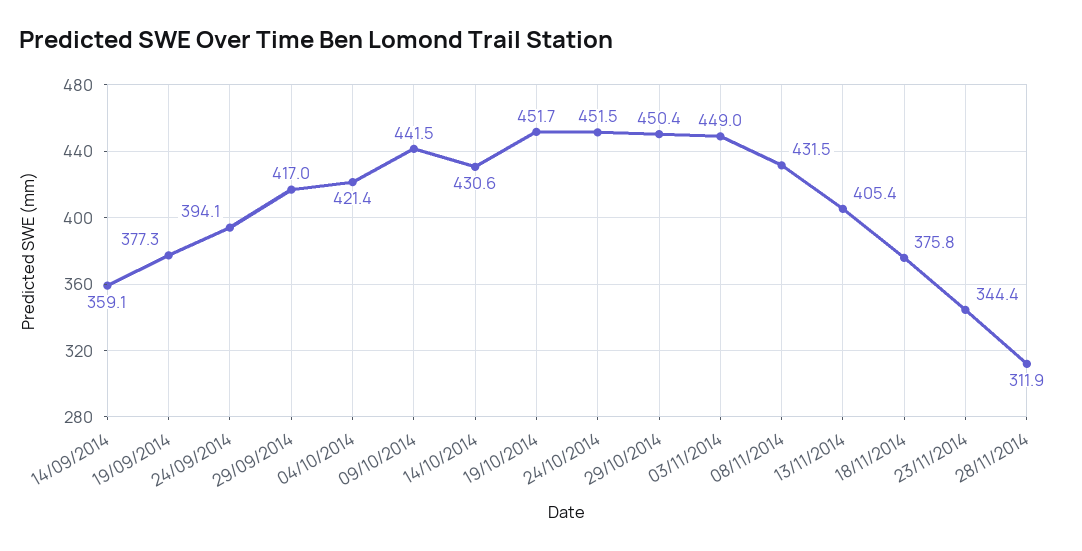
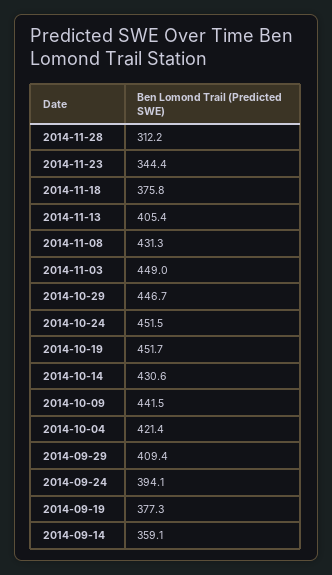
  {
    "14/09/2014": 359.1,
    "19/09/2014": 377.3,
    "24/09/2014": 394.1,
-   "29/09/2014": 417,
+   "29/09/2014": 409.4,
    "04/10/2014": 421.4,
    "09/10/2014": 441.5,
    "14/10/2014": 430.6,
    "19/10/2014": 451.7,
    "24/10/2014": 451.5,
-   "29/10/2014": 450.4,
+   "29/10/2014": 446.7,
    "03/11/2014": 449,
-   "08/11/2014": 431.5,
+   "08/11/2014": 431.3,
    "13/11/2014": 405.4,
    "18/11/2014": 375.8,
    "23/11/2014": 344.4,
-   "28/11/2014": 311.9
+   "28/11/2014": 312.2
  }

